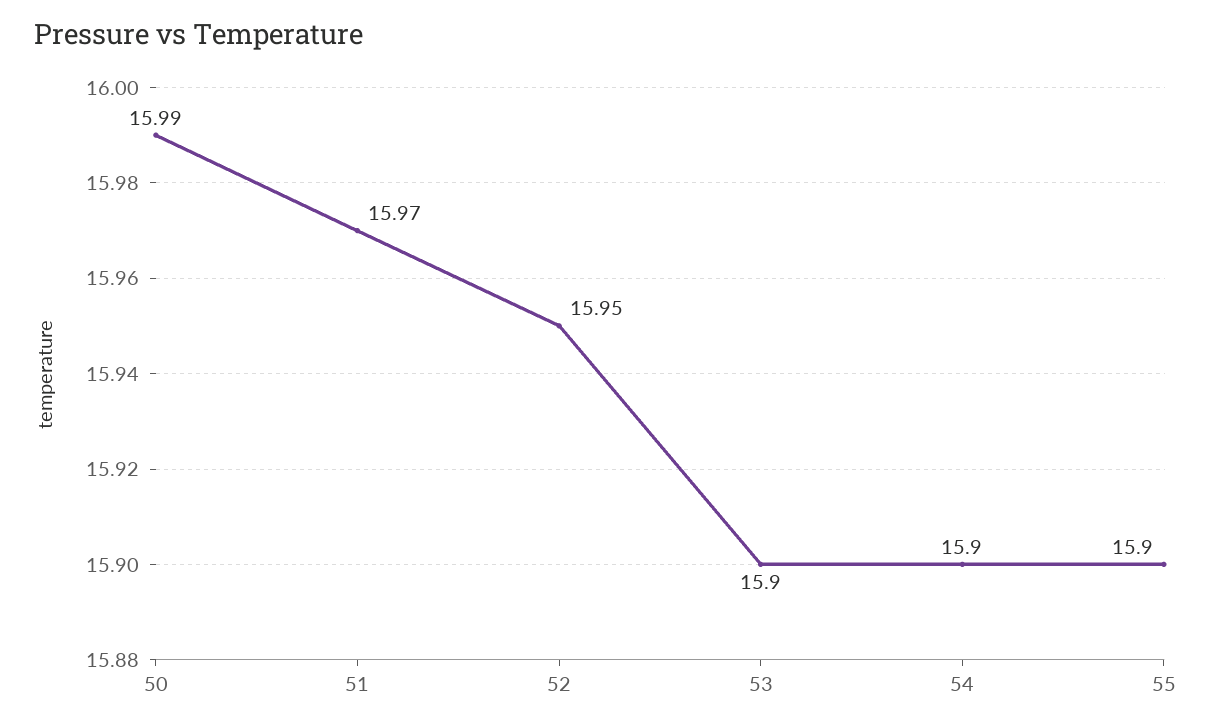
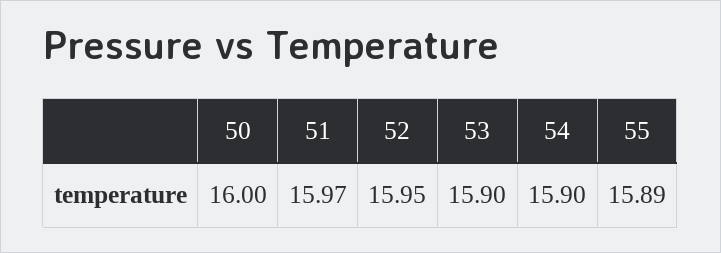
  {
-   "50": 15.99,
+   "50": 16,
    "51": 15.97,
    "52": 15.95,
    "53": 15.9,
    "54": 15.9,
-   "55": 15.9
+   "55": 15.89
  }

